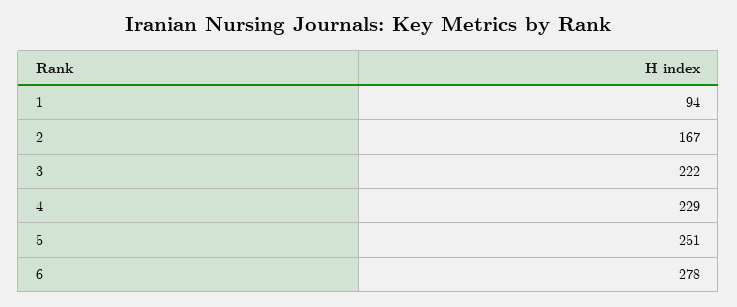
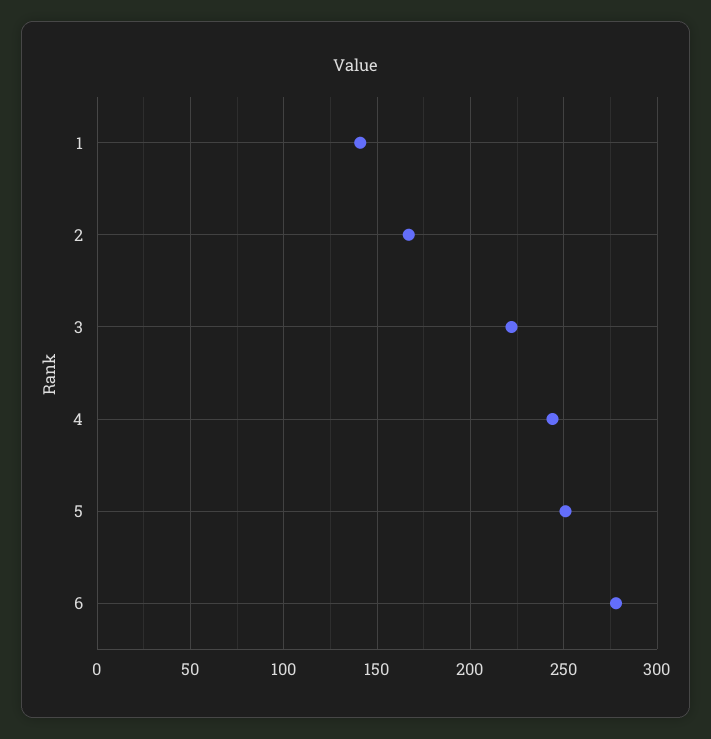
  {
-   "1": 94,
+   "1": 140,
    "2": 167,
    "3": 222,
-   "4": 229,
+   "4": 245,
    "5": 251,
    "6": 278
  }

